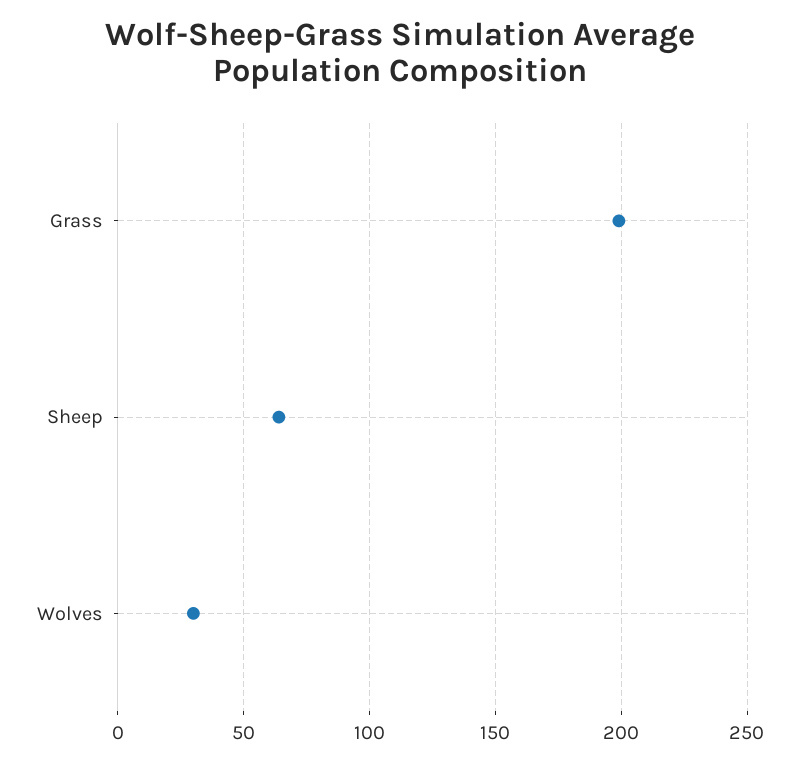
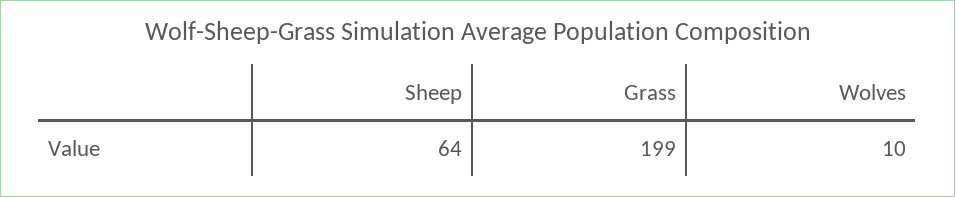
  {
    "Grass": 199,
    "Sheep": 64,
-   "Wolves": 30
+   "Wolves": 10
  }

